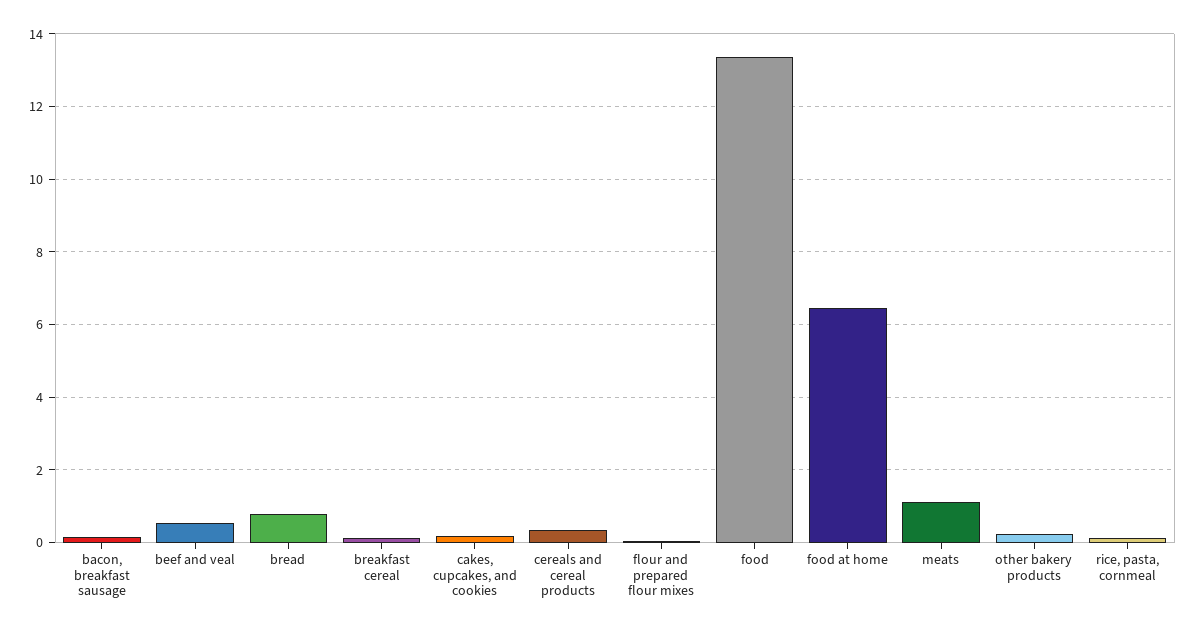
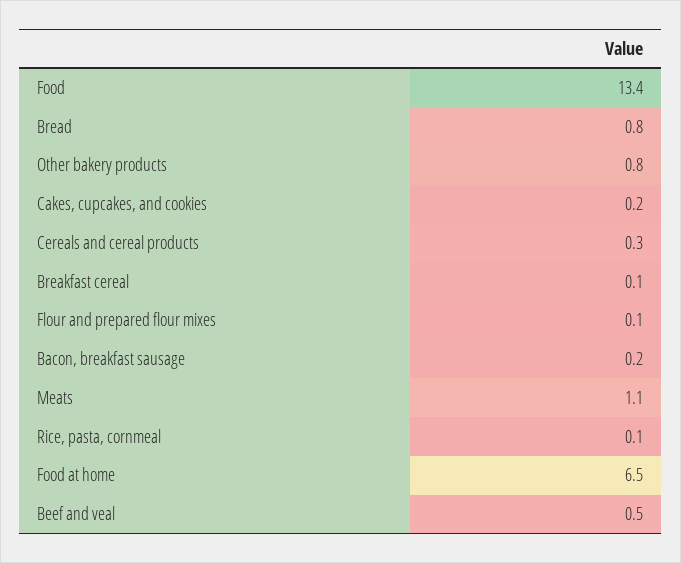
  {
    "bacon, breakfast sausage": 0.2,
    "beef and veal": 0.5,
    "bread": 0.8,
    "breakfast cereal": 0.1,
    "cakes, cupcakes, and cookies": 0.2,
    "cereals and cereal products": 0.3,
    "flour and prepared flour mixes": 0.1,
    "food": 13.4,
    "food at home": 6.5,
    "meats": 1.1,
-   "other bakery products": 0.2,
+   "other bakery products": 0.8,
    "rice, pasta, cornmeal": 0.1
  }

